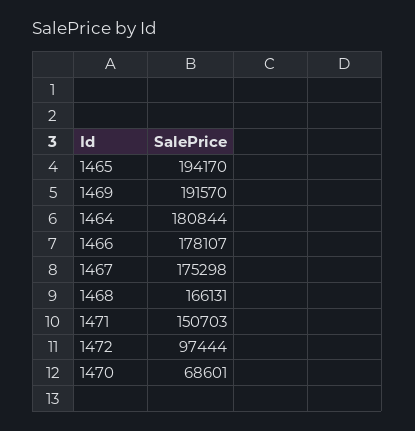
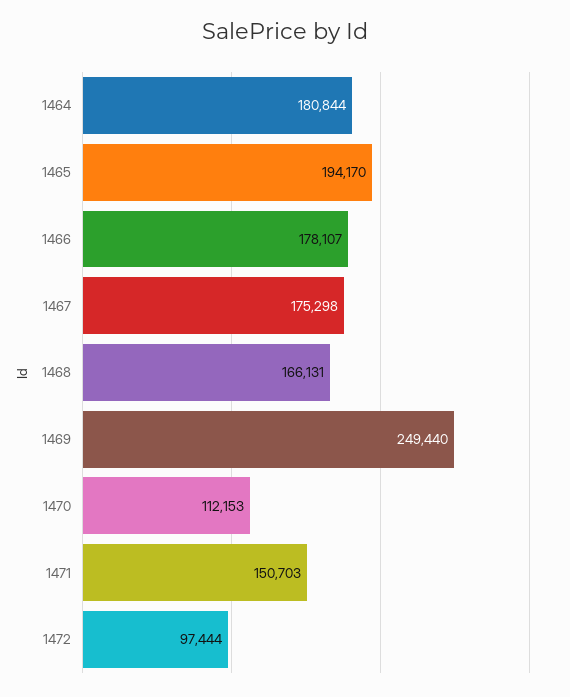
  {
    "1465": 194170,
-   "1469": 191570,
+   "1469": 249440,
    "1464": 180844,
    "1466": 178107,
    "1467": 175298,
    "1468": 166131,
    "1471": 150703,
    "1472": 97444,
-   "1470": 68601
+   "1470": 112153
  }

